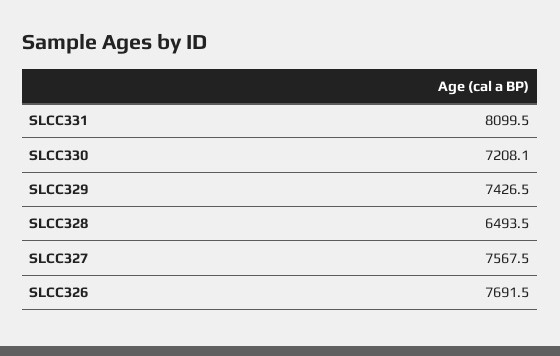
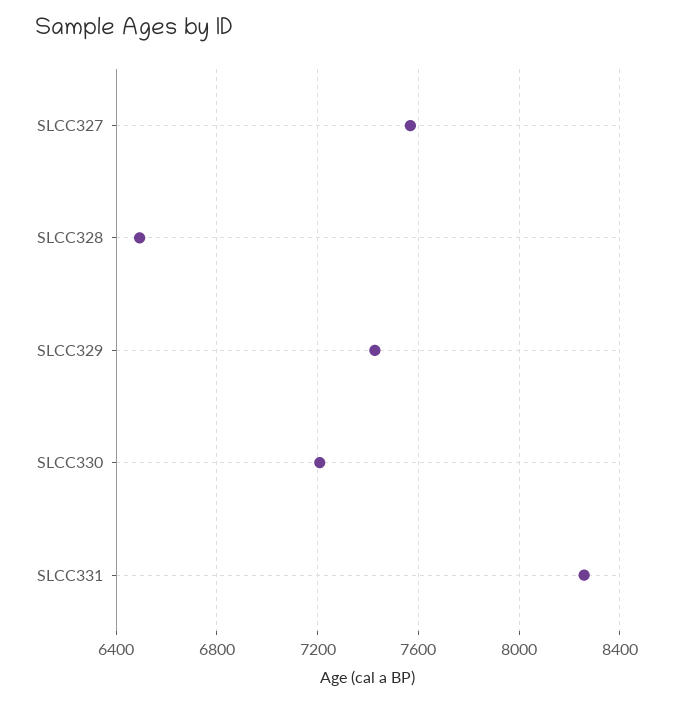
  {
-   "SLCC331": 8099.5,
+   "SLCC331": 8250,
    "SLCC330": 7208.1,
    "SLCC329": 7426.5,
    "SLCC328": 6493.5,
-   "SLCC327": 7567.5,
+   "SLCC327": 7567.5
-   "SLCC326": 7691.5
  }

